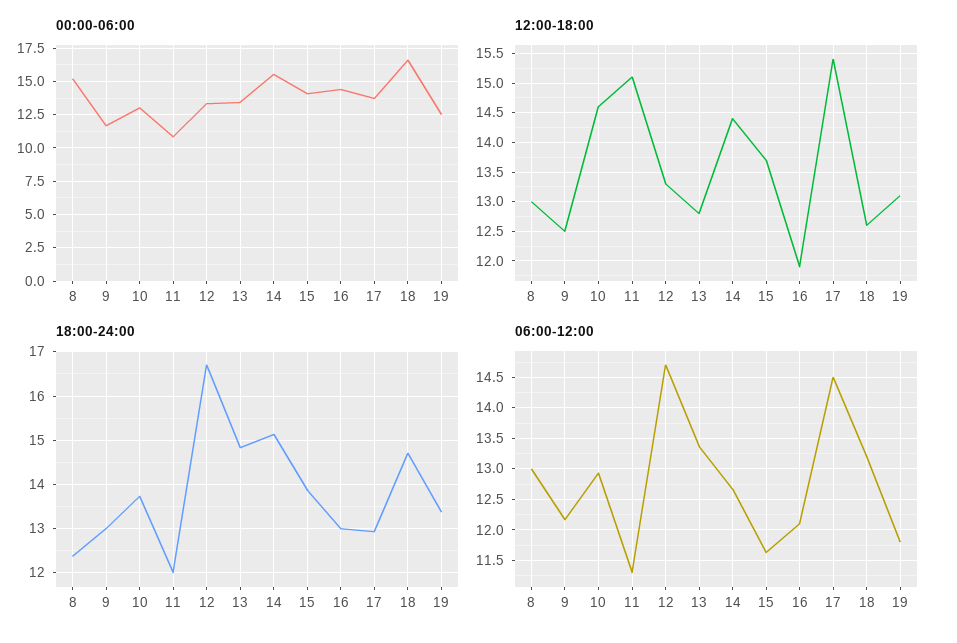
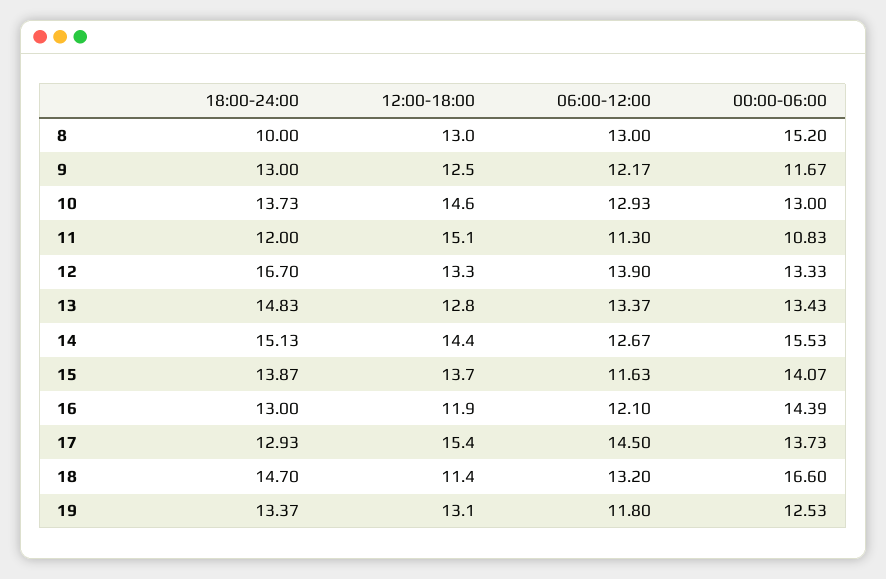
  {
    "00:00-06:00": {
      "8": 15.2,
      "9": 11.67,
      "10": 13,
      "11": 10.83,
      "12": 13.33,
      "13": 13.43,
      "14": 15.53,
      "15": 14.07,
      "16": 14.39,
      "17": 13.73,
      "18": 16.6,
      "19": 12.53
    },
    "12:00-18:00": {
      "8": 13,
      "9": 12.5,
      "10": 14.6,
      "11": 15.1,
      "12": 13.3,
      "13": 12.8,
      "14": 14.4,
      "15": 13.7,
      "16": 11.9,
      "17": 15.4,
-     "18": 12.5,
+     "18": 11.4,
      "19": 13.1
    },
    "18:00-24:00": {
-     "8": 12.4,
+     "8": 10,
      "9": 13,
      "10": 13.73,
      "11": 12,
      "12": 16.7,
      "13": 14.83,
      "14": 15.13,
      "15": 13.87,
      "16": 13,
      "17": 12.93,
      "18": 14.7,
      "19": 13.37
    },
    "06:00-12:00": {
      "8": 13,
      "9": 12.17,
      "10": 12.93,
      "11": 11.3,
-     "12": 14.7,
+     "12": 13.9,
      "13": 13.37,
      "14": 12.67,
      "15": 11.63,
      "16": 12.1,
      "17": 14.5,
      "18": 13.2,
      "19": 11.8
    }
  }

